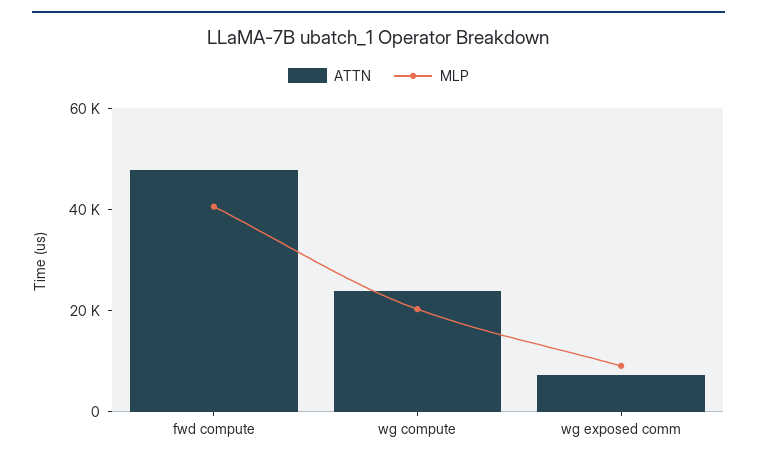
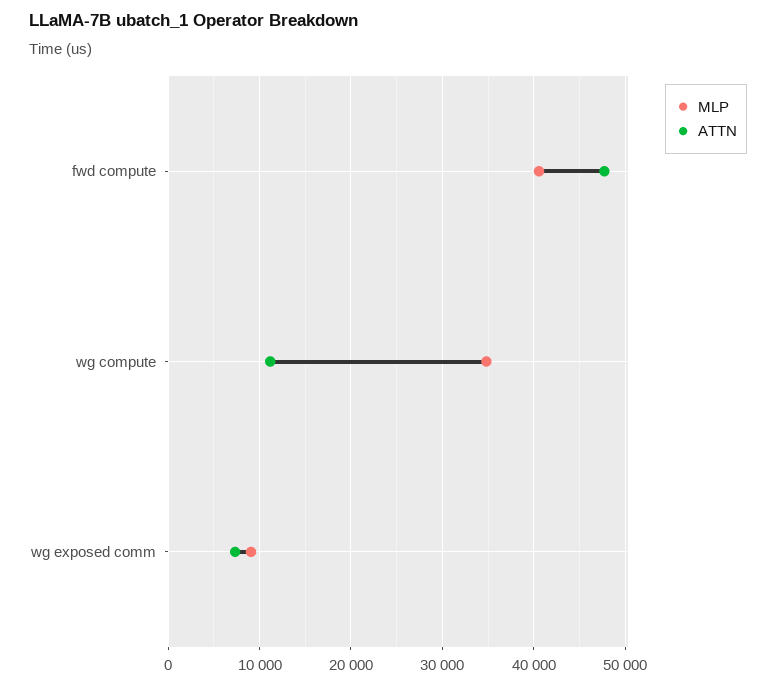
  {
    "ATTN": {
      "fwd compute": 48000,
-     "wg compute": 25000,
+     "wg compute": 11000,
      "wg exposed comm": 7000
    },
    "MLP": {
      "fwd compute": 41000,
-     "wg compute": 20000,
+     "wg compute": 35000,
      "wg exposed comm": 9000
    }
  }

